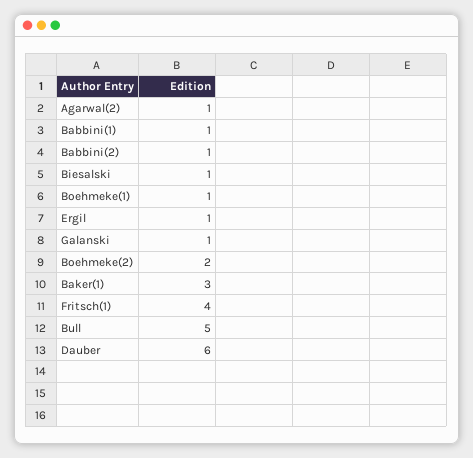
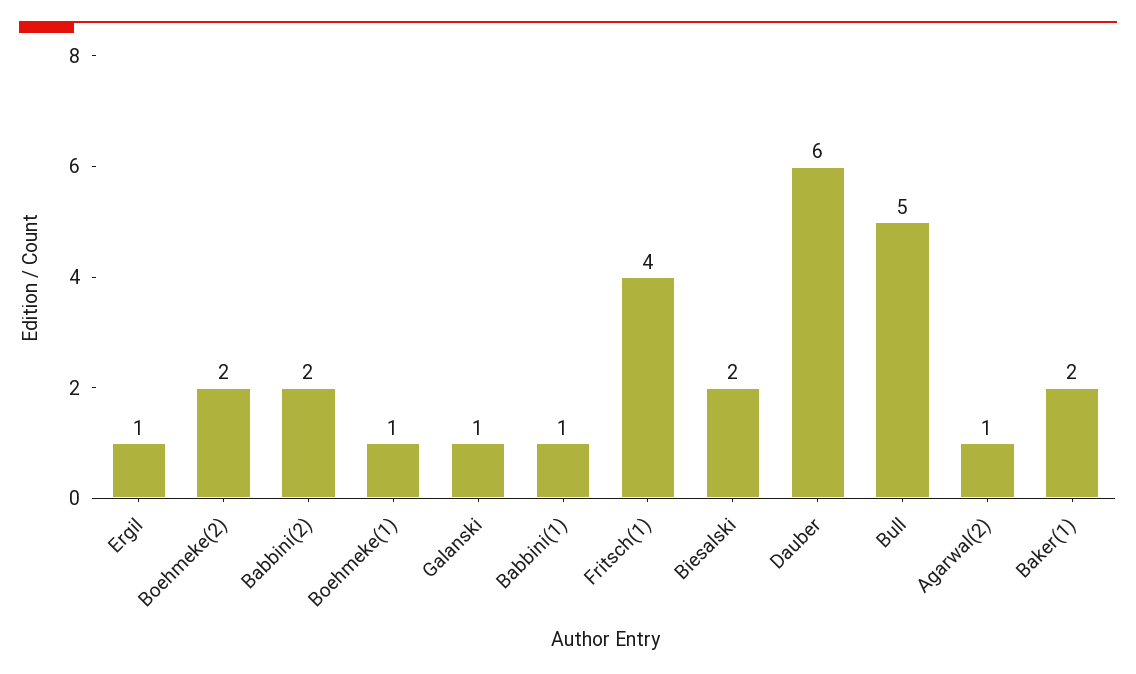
  {
    "Agarwal(2)": 1,
    "Babbini(1)": 1,
-   "Babbini(2)": 1,
+   "Babbini(2)": 2,
-   "Biesalski": 1,
+   "Biesalski": 2,
    "Boehmeke(1)": 1,
    "Ergil": 1,
    "Galanski": 1,
    "Boehmeke(2)": 2,
-   "Baker(1)": 3,
+   "Baker(1)": 2,
    "Fritsch(1)": 4,
    "Bull": 5,
    "Dauber": 6
  }

